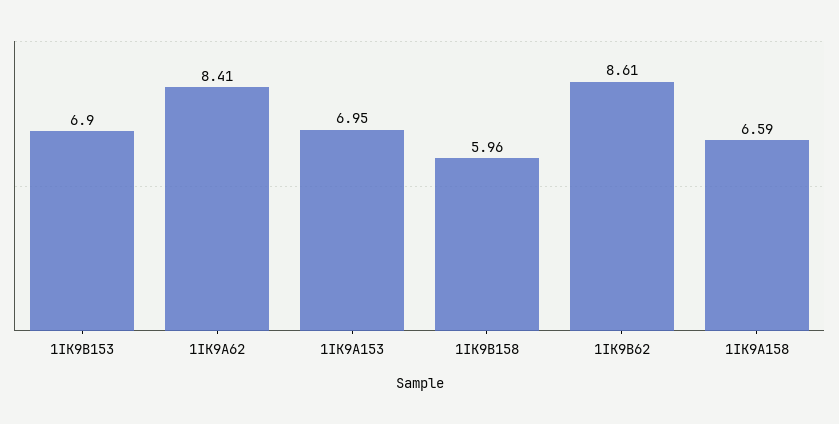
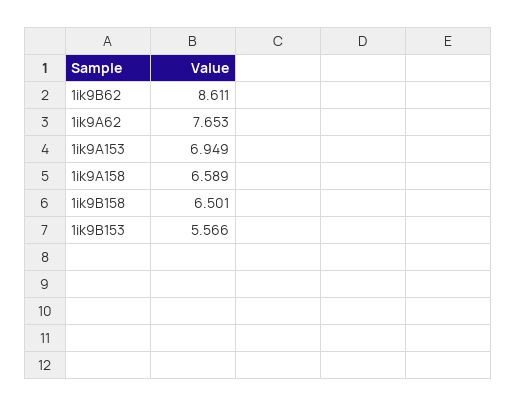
  {
-   "1IK9B153": 6.9,
+   "1IK9B153": 5.566,
-   "1IK9A62": 8.41,
+   "1IK9A62": 7.653,
    "1IK9A153": 6.949,
-   "1IK9B158": 5.96,
+   "1IK9B158": 6.501,
    "1IK9B62": 8.611,
    "1IK9A158": 6.589
  }

